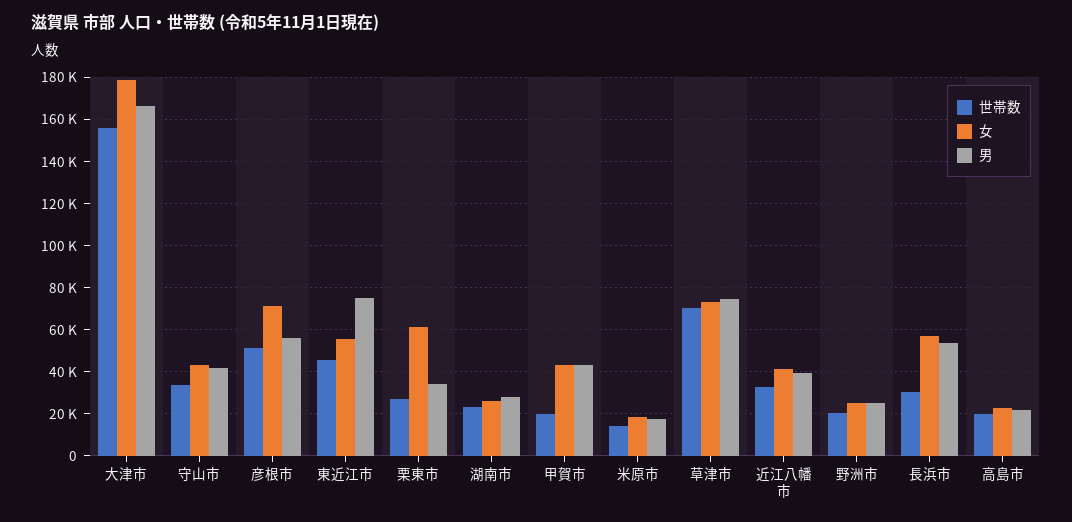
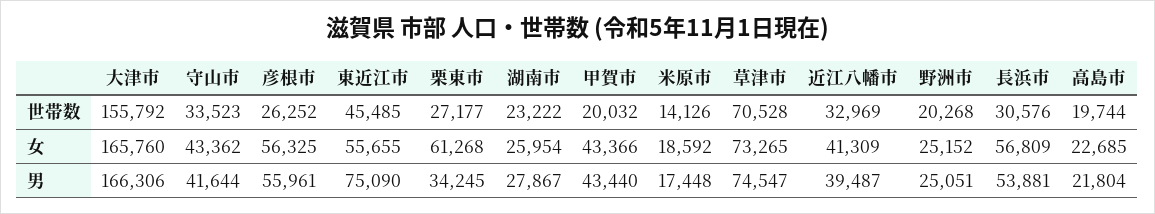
  {
    "世帯数": {
      "大津市": 155792,
      "守山市": 33523,
-     "彦根市": 50000,
+     "彦根市": 26252,
      "東近江市": 45485,
      "栗東市": 27177,
      "湖南市": 23222,
      "甲賀市": 20032,
      "米原市": 14126,
      "草津市": 70528,
      "近江八幡市": 32969,
      "野洲市": 20268,
      "長浜市": 30576,
      "高島市": 19744
    },
    "女": {
-     "大津市": 180000,
+     "大津市": 165760,
      "守山市": 43362,
-     "彦根市": 70000,
+     "彦根市": 56325,
      "東近江市": 55655,
      "栗東市": 61268,
      "湖南市": 25954,
      "甲賀市": 43366,
      "米原市": 18592,
      "草津市": 73265,
      "近江八幡市": 41309,
      "野洲市": 25152,
      "長浜市": 56809,
      "高島市": 22685
    },
    "男": {
      "大津市": 166306,
      "守山市": 41644,
      "彦根市": 55961,
      "東近江市": 75090,
      "栗東市": 34245,
      "湖南市": 27867,
      "甲賀市": 43440,
      "米原市": 17448,
      "草津市": 74547,
      "近江八幡市": 39487,
      "野洲市": 25051,
      "長浜市": 53881,
      "高島市": 21804
    }
  }

